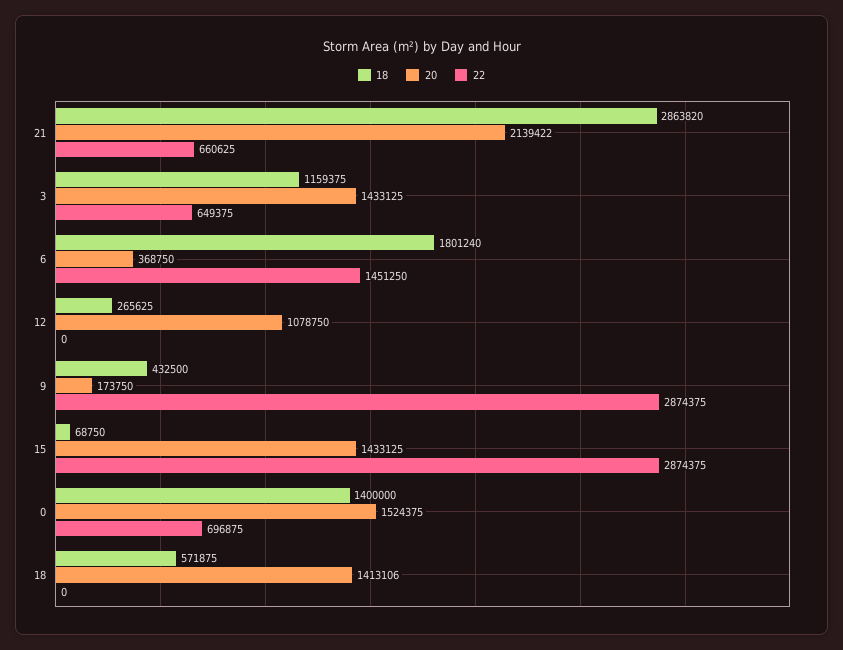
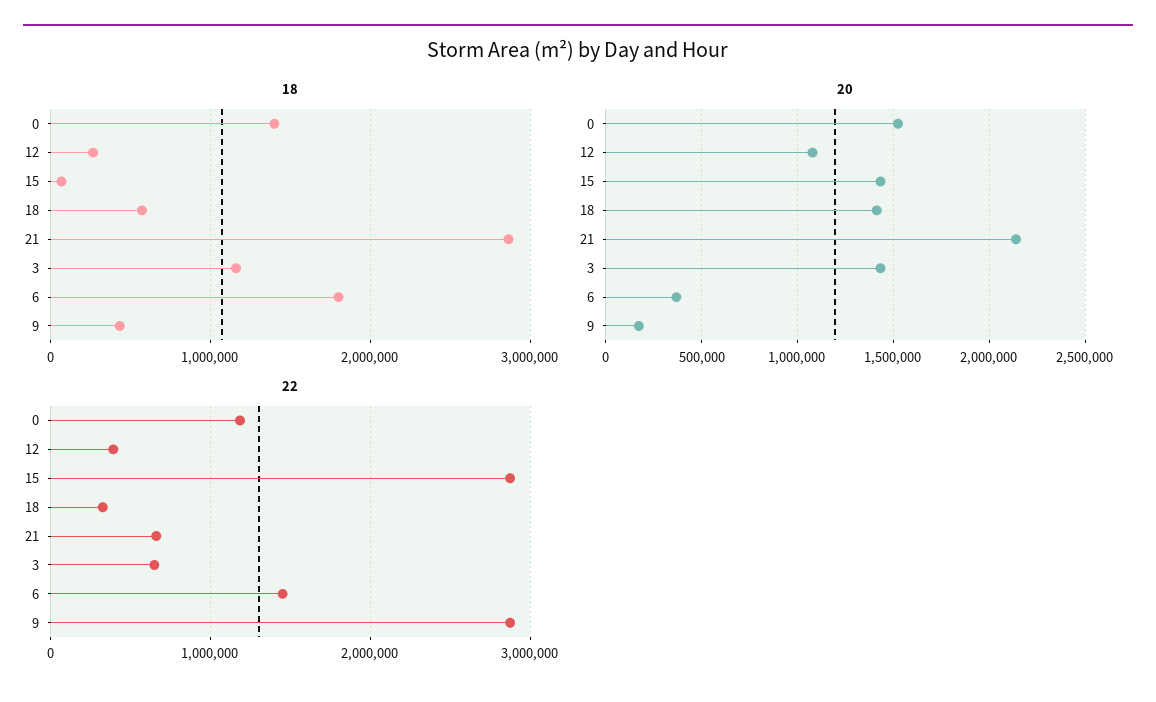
  {
    "18": {
      "21": 2863820,
      "3": 1159375,
      "6": 1801240,
      "12": 265625,
      "9": 432500,
      "15": 68750,
      "0": 1400000,
      "18": 571875
    },
    "20": {
      "21": 2139422,
      "3": 1433125,
      "6": 368750,
      "12": 1078750,
      "9": 173750,
      "15": 1433125,
      "0": 1524375,
      "18": 1413106
    },
    "22": {
      "21": 660625,
      "3": 649375,
      "6": 1451250,
-     "12": 0,
+     "12": 400000,
      "9": 2874375,
      "15": 2874375,
-     "0": 696875,
+     "0": 1200000,
-     "18": 0
+     "18": 300000
    }
  }

